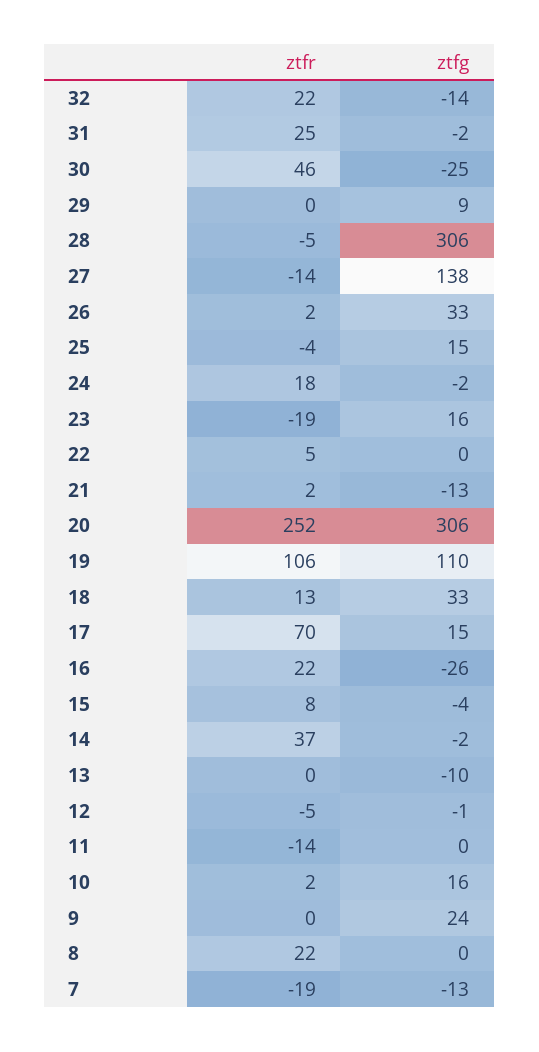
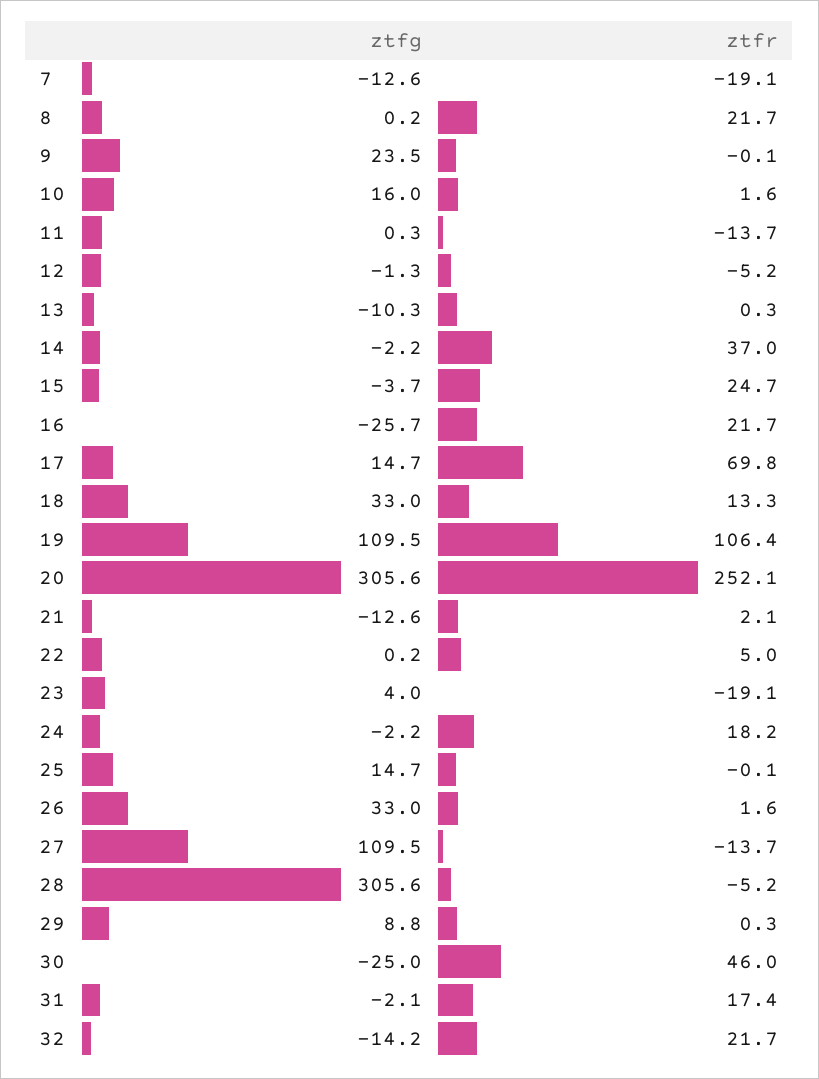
  {
    "ztfr": {
      "32": 21.7,
-     "31": 25,
+     "31": 17.4,
      "30": 46,
      "29": 0.3,
      "28": -5.2,
      "27": -13.7,
      "26": 1.6,
-     "25": -4,
+     "25": -0.1,
      "24": 18.2,
      "23": -19.1,
      "22": 5,
      "21": 2.1,
      "20": 252.1,
      "19": 106.4,
      "18": 13.3,
      "17": 69.8,
      "16": 21.7,
-     "15": 8,
+     "15": 24.7,
      "14": 37,
      "13": 0.3,
      "12": -5.2,
      "11": -13.7,
      "10": 1.6,
      "9": -0.1,
      "8": 21.7,
      "7": -19.1
    },
    "ztfg": {
      "32": -14.2,
      "31": -2.1,
      "30": -25,
      "29": 8.8,
      "28": 305.6,
-     "27": 138,
+     "27": 109.5,
      "26": 33,
      "25": 14.7,
      "24": -2.2,
-     "23": 16,
+     "23": 4,
      "22": 0.2,
      "21": -12.6,
      "20": 305.6,
      "19": 109.5,
      "18": 33,
      "17": 14.7,
      "16": -25.7,
      "15": -3.7,
      "14": -2.2,
      "13": -10.3,
      "12": -1.3,
      "11": 0.3,
      "10": 16,
      "9": 23.5,
      "8": 0.2,
      "7": -12.6
    }
  }

